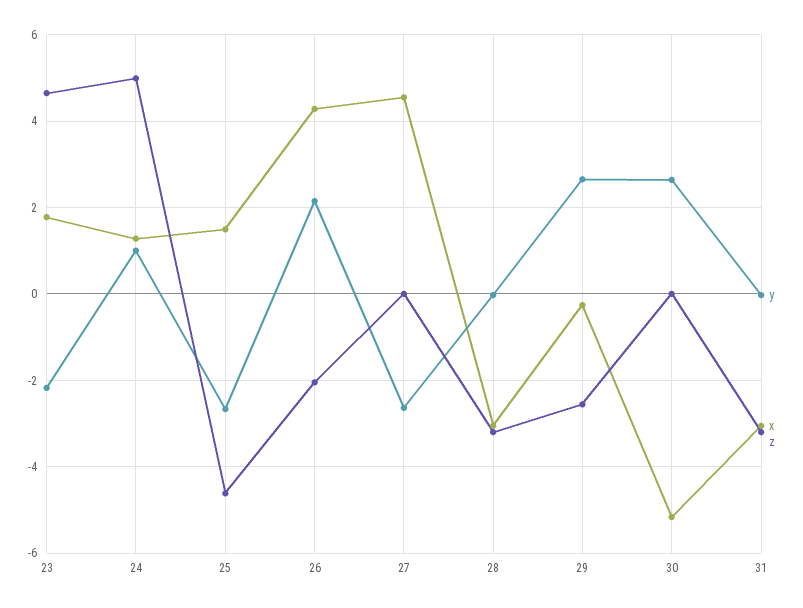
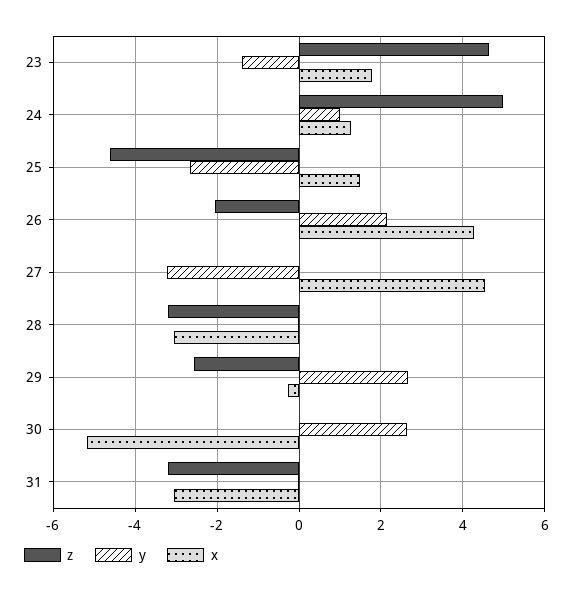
  {
    "y": {
-     "23": -2.2,
+     "23": -1.4,
      "24": 1,
      "25": -2.6,
      "26": 2.2,
-     "27": -2.6,
+     "27": -3.2,
      "28": 0,
      "29": 2.6,
      "30": 2.6,
      "31": 0
    },
    "x": {
      "23": 1.8,
      "24": 1.2,
      "25": 1.4,
      "26": 4.2,
      "27": 4.6,
      "28": -3,
      "29": -0.2,
      "30": -5.2,
      "31": -3
    },
    "z": {
      "23": 4.6,
      "24": 5,
      "25": -4.6,
      "26": -2,
      "27": 0,
      "28": -3.2,
      "29": -2.6,
      "30": 0,
      "31": -3.2
    }
  }

